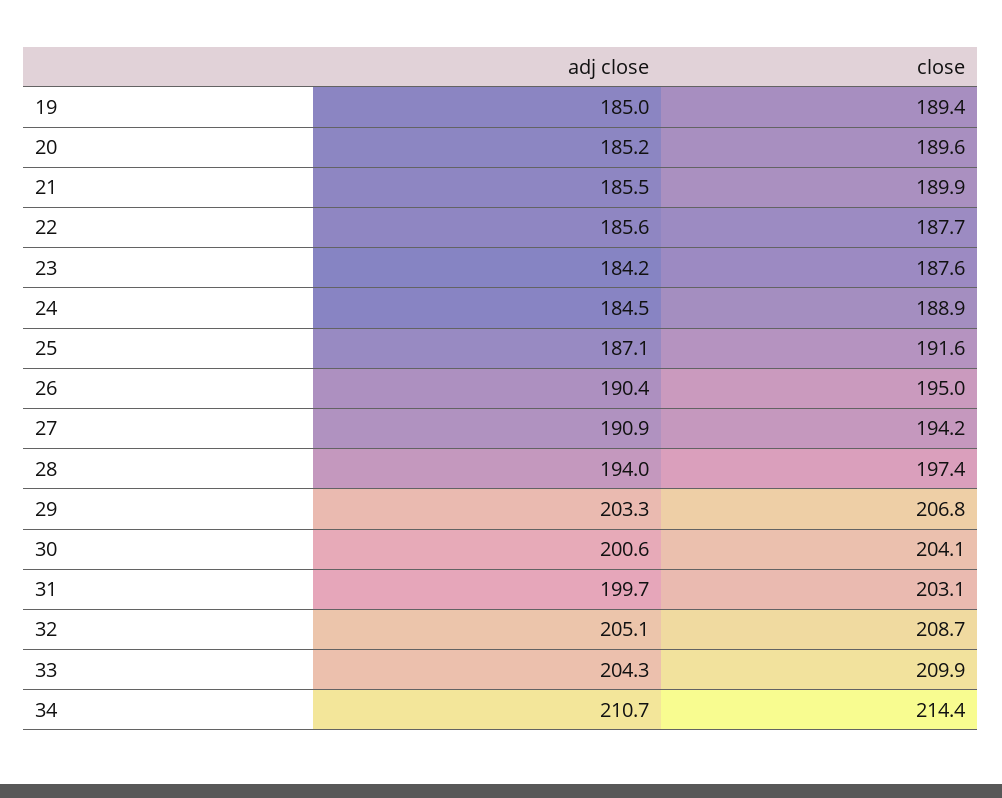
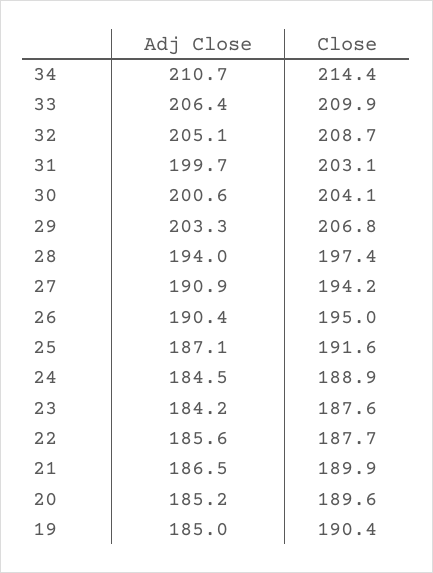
  {
    "adj close": {
      "19": 185,
      "20": 185.2,
-     "21": 185.5,
+     "21": 186.5,
      "22": 185.6,
      "23": 184.2,
      "24": 184.5,
      "25": 187.1,
      "26": 190.4,
      "27": 190.9,
      "28": 194,
      "29": 203.3,
      "30": 200.6,
      "31": 199.7,
      "32": 205.1,
-     "33": 204.3,
+     "33": 206.4,
      "34": 210.7
    },
    "close": {
-     "19": 189.4,
+     "19": 190.4,
      "20": 189.6,
      "21": 189.9,
      "22": 187.7,
      "23": 187.6,
      "24": 188.9,
      "25": 191.6,
      "26": 195,
      "27": 194.2,
      "28": 197.4,
      "29": 206.8,
      "30": 204.1,
      "31": 203.1,
      "32": 208.7,
      "33": 209.9,
      "34": 214.4
    }
  }

